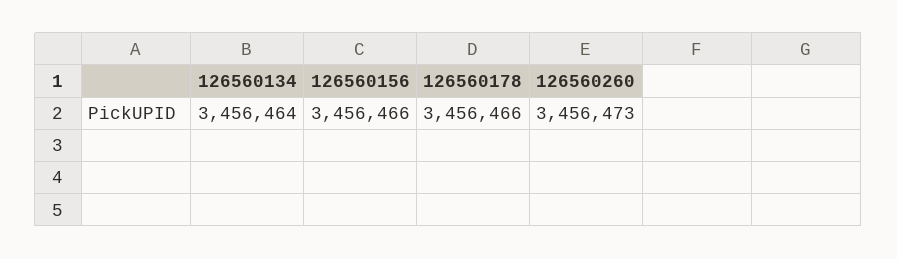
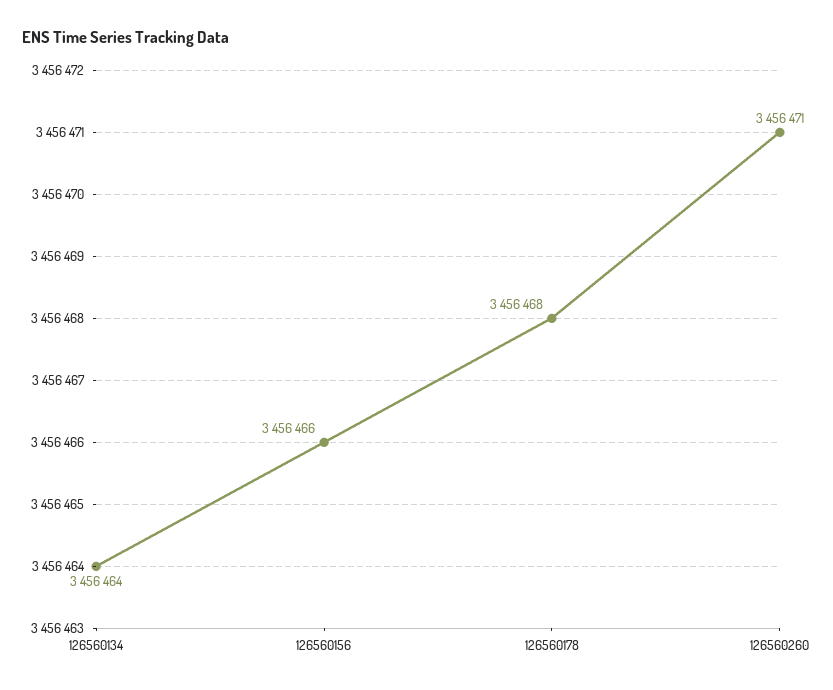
  {
    "126560134": 3456464,
    "126560156": 3456466,
-   "126560178": 3456466,
+   "126560178": 3456468,
-   "126560260": 3456473
+   "126560260": 3456471
  }

